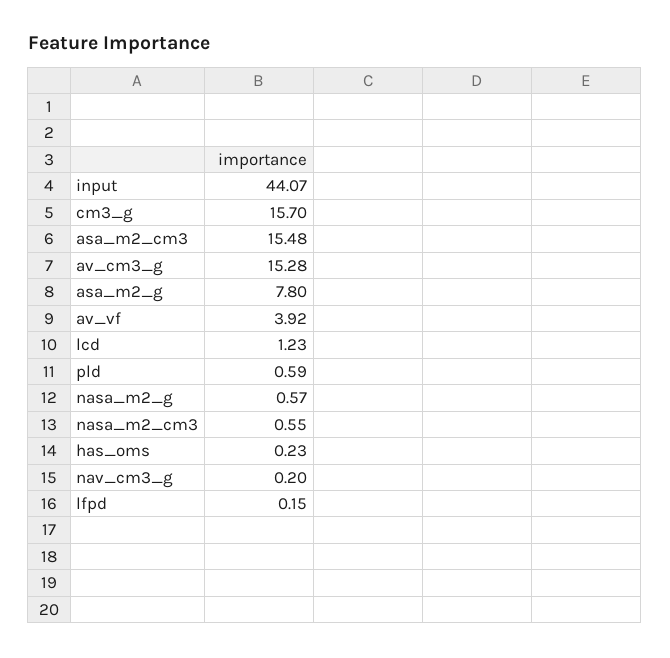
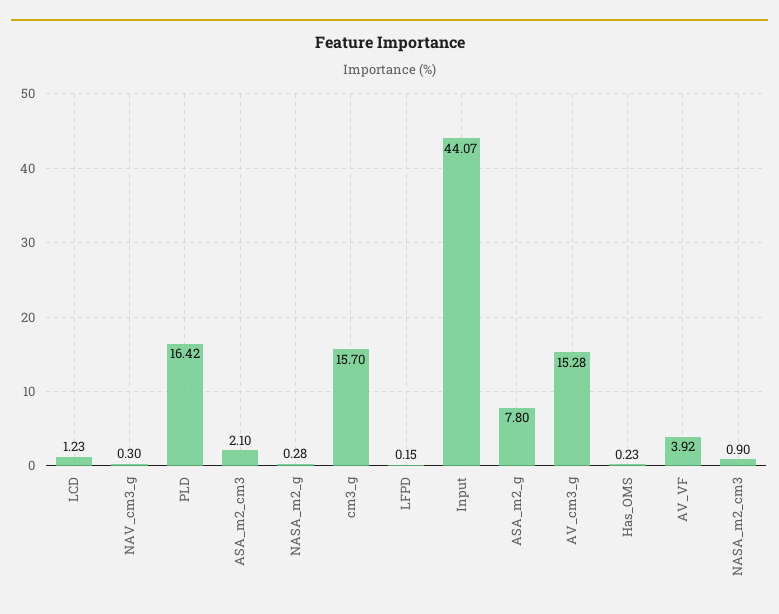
  {
    "input": 44.07,
    "cm3_g": 15.7,
-   "asa_m2_cm3": 15.48,
+   "asa_m2_cm3": 2.1,
    "av_cm3_g": 15.28,
    "asa_m2_g": 7.8,
    "av_vf": 3.92,
    "lcd": 1.23,
-   "pld": 0.59,
+   "pld": 16.42,
-   "nasa_m2_g": 0.57,
+   "nasa_m2_g": 0.28,
-   "nasa_m2_cm3": 0.55,
+   "nasa_m2_cm3": 0.9,
    "has_oms": 0.23,
-   "nav_cm3_g": 0.2,
+   "nav_cm3_g": 0.3,
    "lfpd": 0.15
  }

